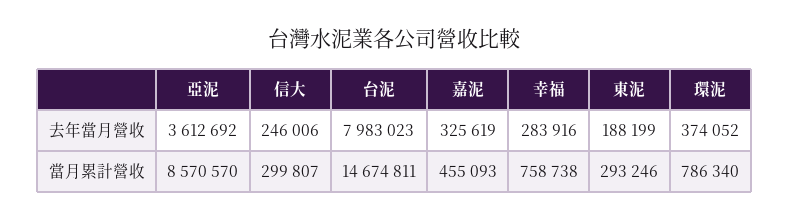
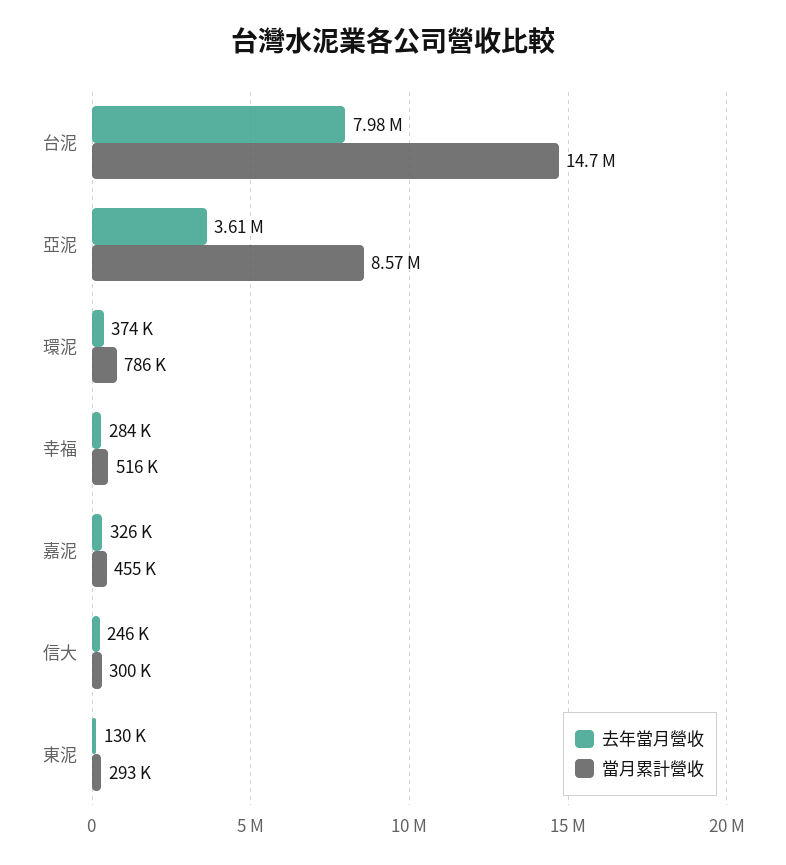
  {
    "去年當月營收": {
      "亞泥": 3612692,
      "信大": 246006,
      "台泥": 7983023,
      "嘉泥": 325619,
      "幸福": 283916,
-     "東泥": 188199,
+     "東泥": 130000,
      "環泥": 374052
    },
    "當月累計營收": {
      "亞泥": 8570570,
      "信大": 299807,
      "台泥": 14674811,
      "嘉泥": 455093,
-     "幸福": 758738,
+     "幸福": 516000,
      "東泥": 293246,
      "環泥": 786340
    }
  }

